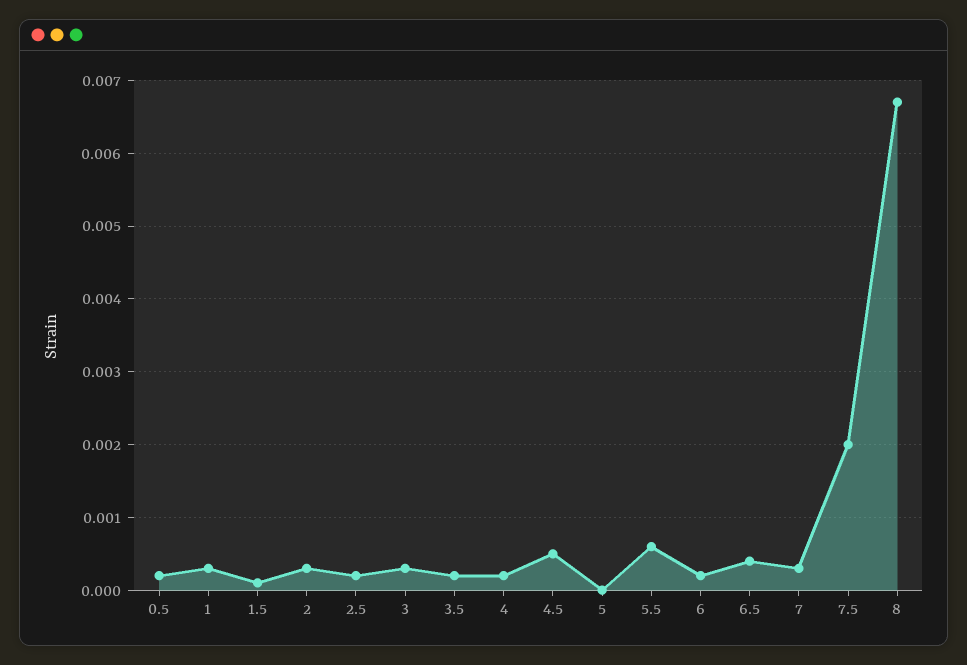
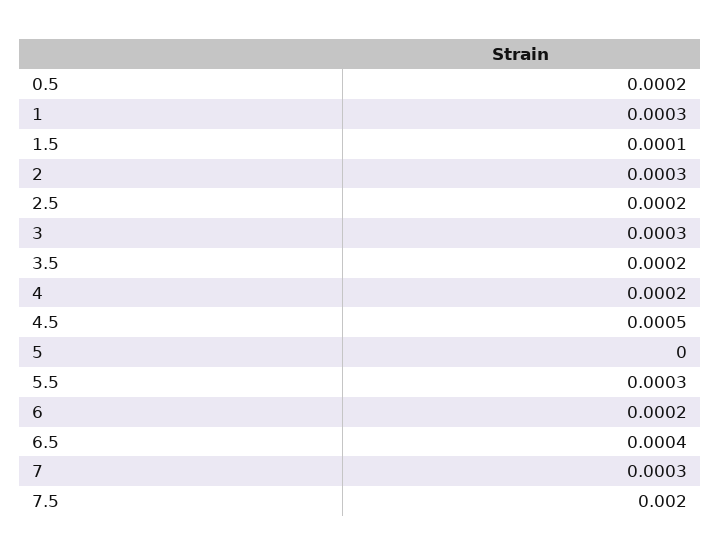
  {
    "0.5": 0.0002,
    "1": 0.0003,
    "1.5": 0.0001,
    "2": 0.0003,
    "2.5": 0.0002,
    "3": 0.0003,
    "3.5": 0.0002,
    "4": 0.0002,
    "4.5": 0.0005,
    "5": 0,
-   "5.5": 0.0006,
+   "5.5": 0.0003,
    "6": 0.0002,
    "6.5": 0.0004,
    "7": 0.0003,
-   "7.5": 0.002,
+   "7.5": 0.002
-   "8": 0.0067
  }

